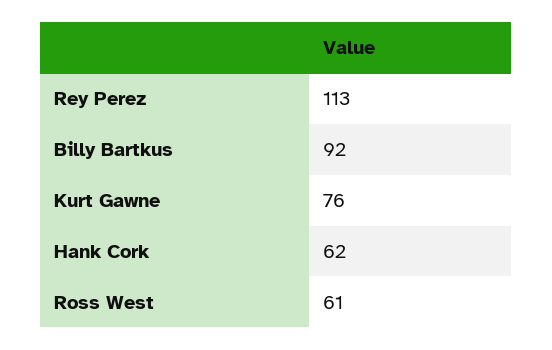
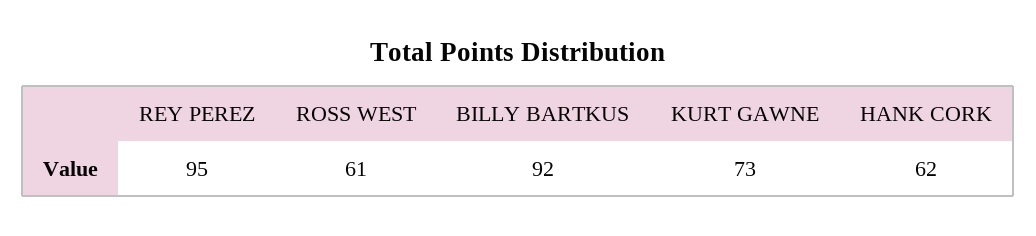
  {
-   "Rey Perez": 113,
+   "Rey Perez": 95,
    "Billy Bartkus": 92,
-   "Kurt Gawne": 76,
+   "Kurt Gawne": 73,
    "Hank Cork": 62,
    "Ross West": 61
  }

